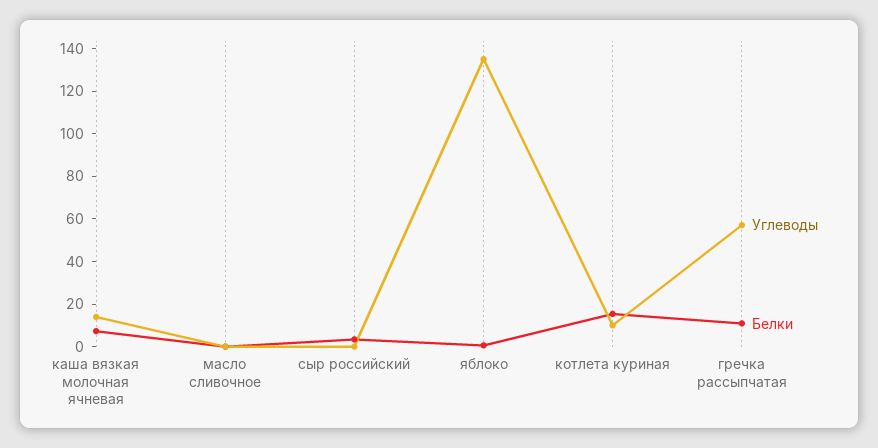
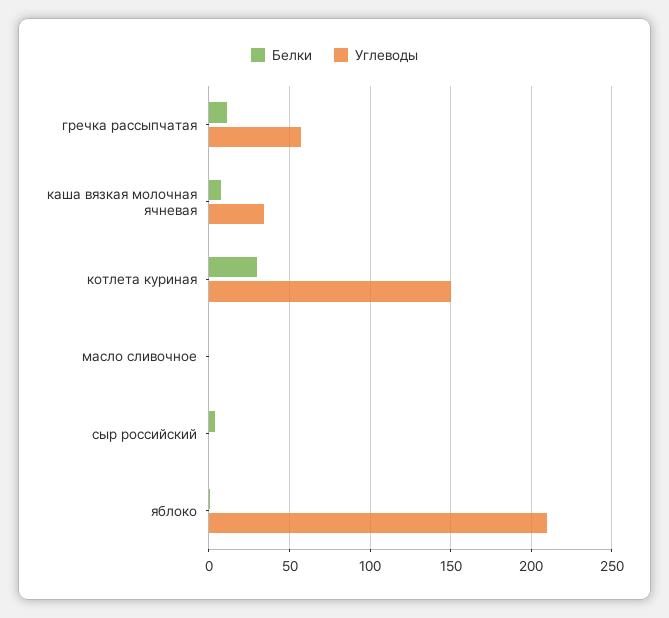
  {
    "Углеводы": {
-     "каша вязкая молочная ячневая": 15,
+     "каша вязкая молочная ячневая": 35,
      "масло сливочное": 0,
      "сыр российский": 0,
-     "яблоко": 135,
+     "яблоко": 210,
-     "котлета куриная": 10,
+     "котлета куриная": 150,
      "гречка рассыпчатая": 55
    },
    "Белки": {
      "каша вязкая молочная ячневая": 5,
      "масло сливочное": 0,
      "сыр российский": 5,
      "яблоко": 0,
-     "котлета куриная": 15,
+     "котлета куриная": 30,
      "гречка рассыпчатая": 10
    }
  }

